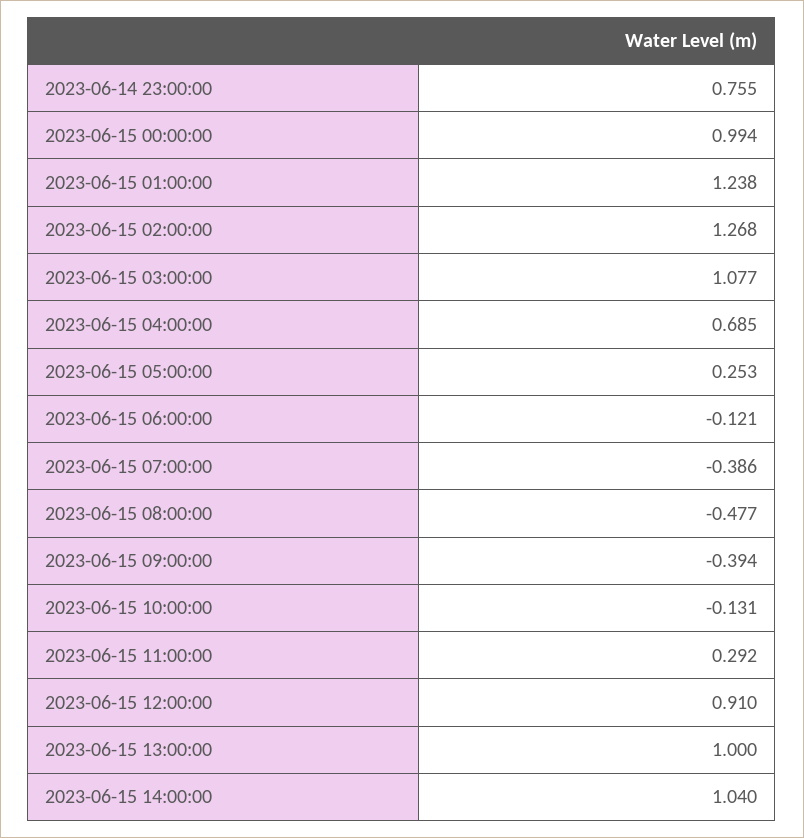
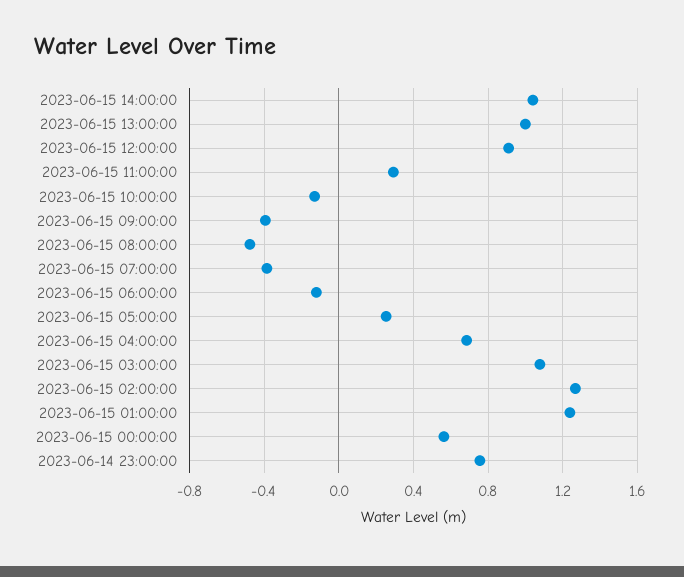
  {
    "2023-06-14 23:00:00": 0.755,
-   "2023-06-15 00:00:00": 0.994,
+   "2023-06-15 00:00:00": 0.55,
    "2023-06-15 01:00:00": 1.238,
    "2023-06-15 02:00:00": 1.268,
    "2023-06-15 03:00:00": 1.077,
    "2023-06-15 04:00:00": 0.685,
    "2023-06-15 05:00:00": 0.253,
    "2023-06-15 06:00:00": -0.121,
    "2023-06-15 07:00:00": -0.386,
    "2023-06-15 08:00:00": -0.477,
    "2023-06-15 09:00:00": -0.394,
    "2023-06-15 10:00:00": -0.131,
    "2023-06-15 11:00:00": 0.292,
    "2023-06-15 12:00:00": 0.91,
    "2023-06-15 13:00:00": 1,
    "2023-06-15 14:00:00": 1.04
  }

